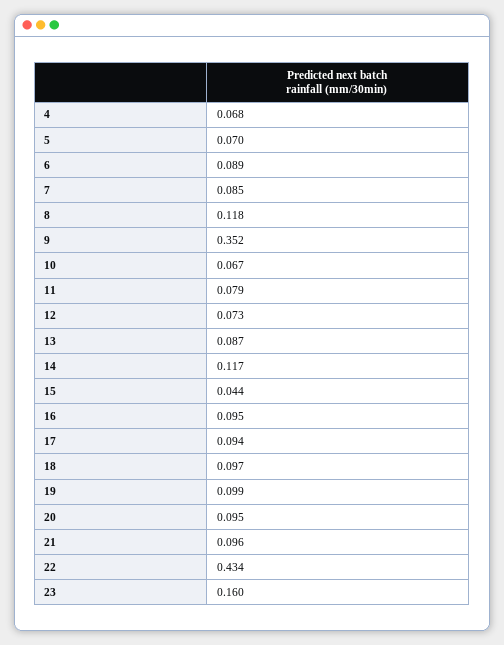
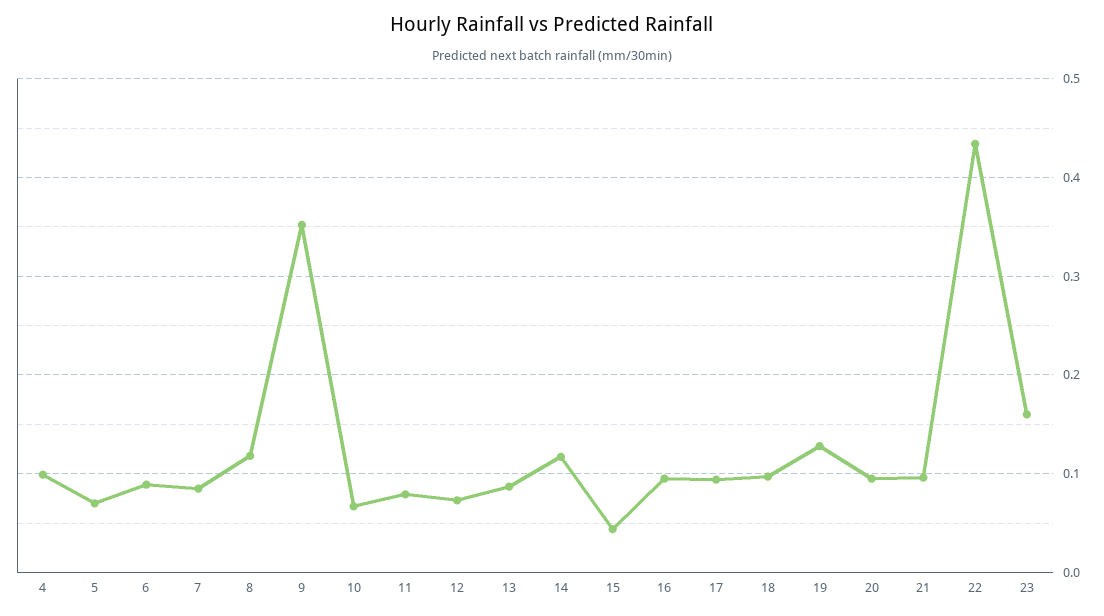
  {
-   "4": 0.068,
+   "4": 0.1,
    "5": 0.07,
    "6": 0.089,
    "7": 0.085,
    "8": 0.118,
    "9": 0.352,
    "10": 0.067,
    "11": 0.079,
    "12": 0.073,
    "13": 0.087,
    "14": 0.117,
    "15": 0.044,
    "16": 0.095,
    "17": 0.094,
    "18": 0.097,
-   "19": 0.099,
+   "19": 0.13,
    "20": 0.095,
    "21": 0.096,
    "22": 0.434,
    "23": 0.16
  }

